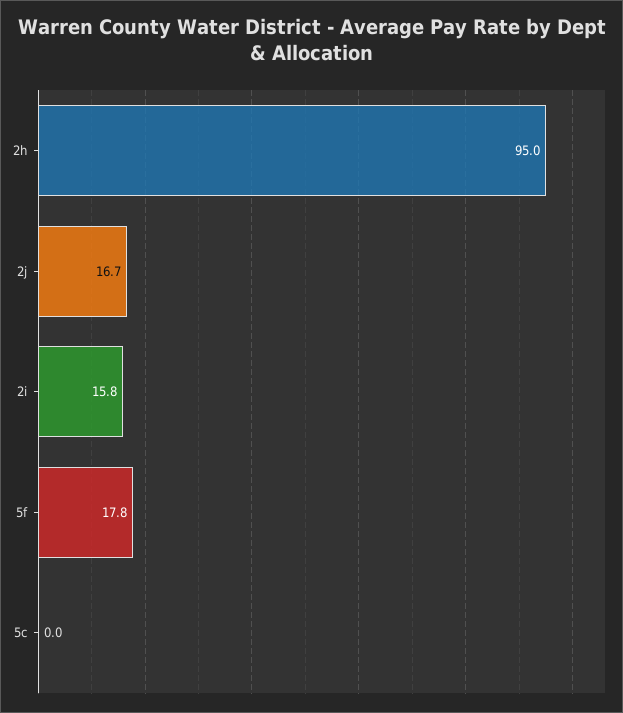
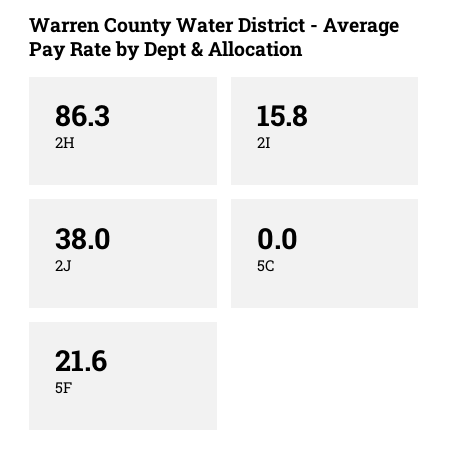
  {
-   "2h": 95,
+   "2h": 86.3,
-   "2j": 16.7,
+   "2j": 38,
    "2i": 15.8,
-   "5f": 17.8,
+   "5f": 21.6,
    "5c": 0
  }

